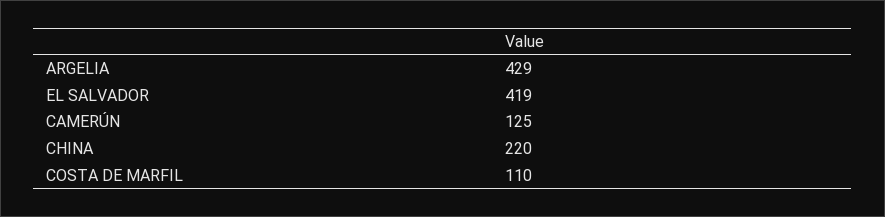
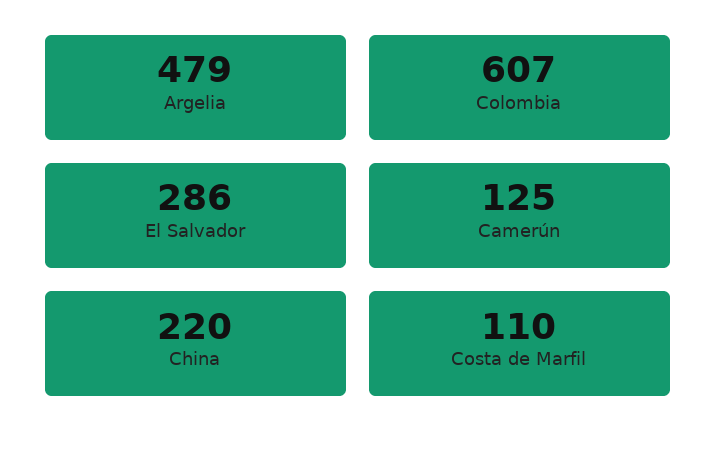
  {
-   "ARGELIA": 429,
+   "ARGELIA": 479,
-   "EL SALVADOR": 419,
+   "EL SALVADOR": 286,
    "CAMERÚN": 125,
    "CHINA": 220,
-   "COSTA DE MARFIL": 110
+   "COSTA DE MARFIL": 110,
+   "Colombia": 607
  }

